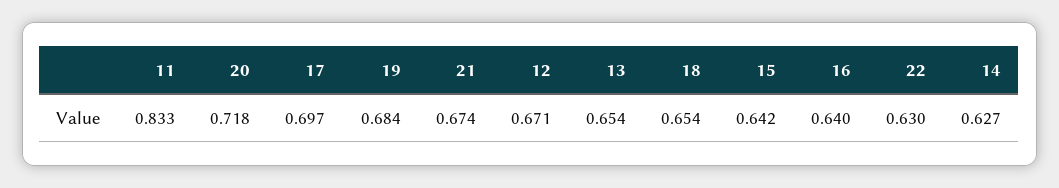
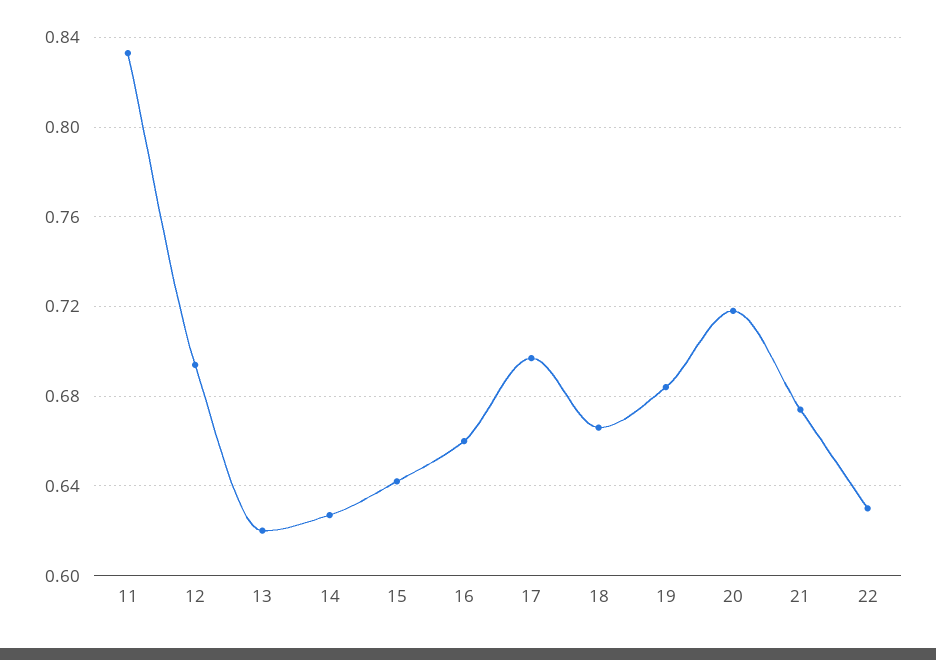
  {
    "11": 0.833,
    "20": 0.718,
    "17": 0.697,
    "19": 0.684,
    "21": 0.674,
-   "12": 0.671,
+   "12": 0.695,
-   "13": 0.654,
+   "13": 0.62,
-   "18": 0.654,
+   "18": 0.665,
    "15": 0.642,
-   "16": 0.64,
+   "16": 0.66,
    "22": 0.63,
    "14": 0.627
  }

